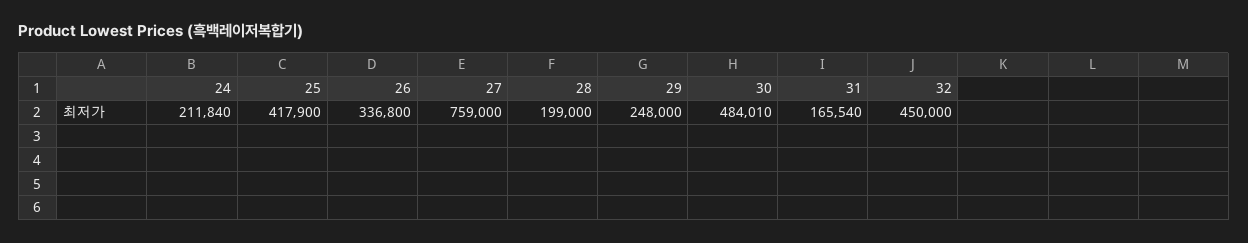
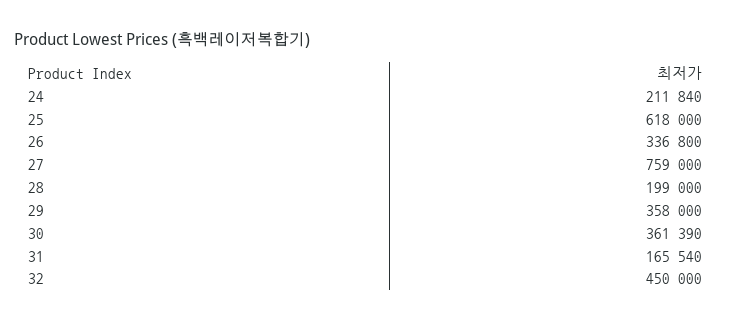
  {
    "24": 211840,
-   "25": 417900,
+   "25": 618000,
    "26": 336800,
    "27": 759000,
    "28": 199000,
-   "29": 248000,
+   "29": 358000,
-   "30": 484010,
+   "30": 361390,
    "31": 165540,
    "32": 450000
  }

